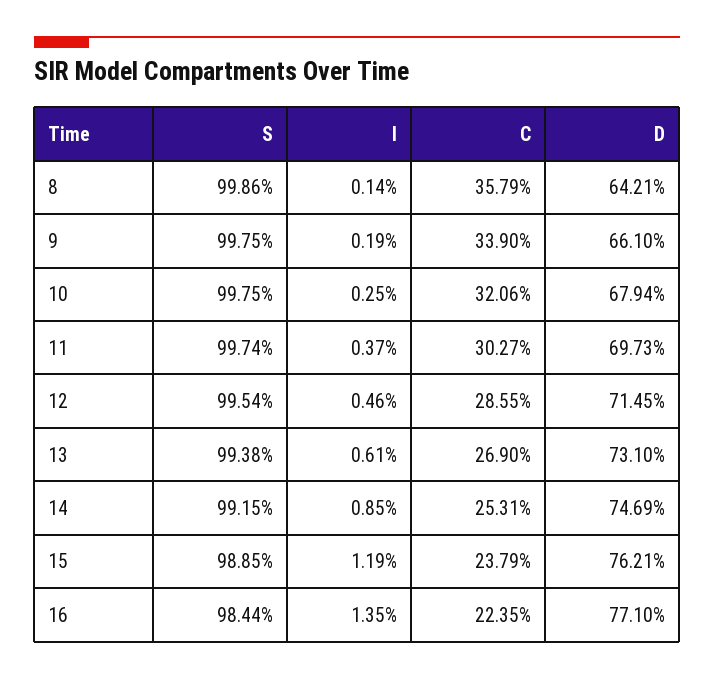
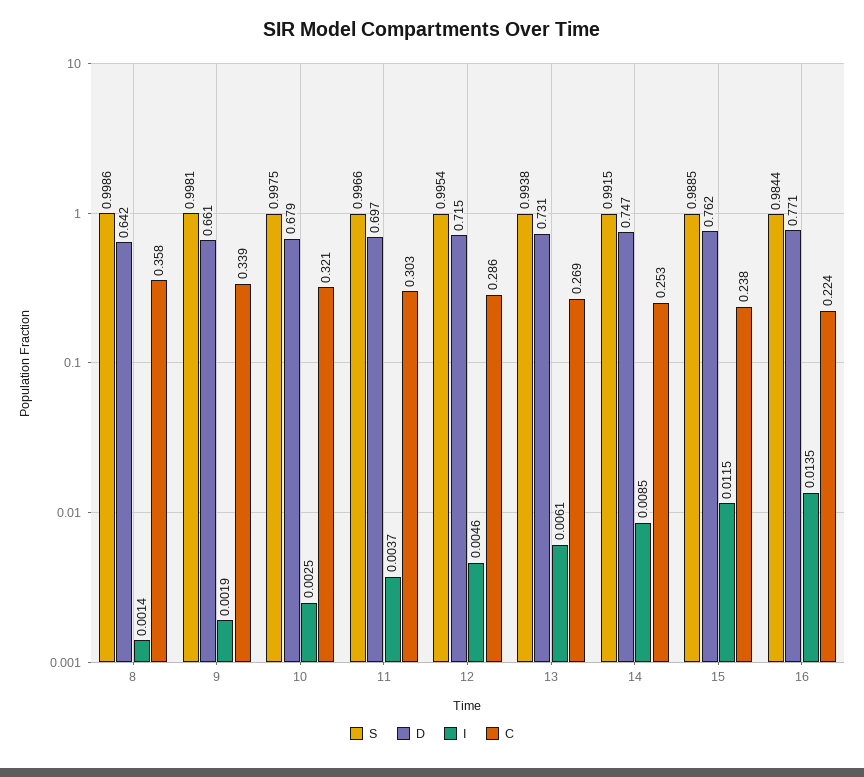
  {
    "S": {
      "8": 0.9986,
-     "9": 0.9975,
+     "9": 0.9981,
      "10": 0.9975,
-     "11": 0.9974,
+     "11": 0.9966,
      "12": 0.9954,
      "13": 0.9938,
      "14": 0.9915,
      "15": 0.9885,
      "16": 0.9844
    },
    "I": {
      "8": 0.0014,
      "9": 0.0019,
      "10": 0.0025,
      "11": 0.0037,
      "12": 0.0046,
      "13": 0.0061,
      "14": 0.0085,
-     "15": 0.0119,
+     "15": 0.0115,
      "16": 0.0135
    },
    "C": {
      "8": 0.3579,
      "9": 0.339,
      "10": 0.3206,
      "11": 0.3027,
      "12": 0.2855,
      "13": 0.269,
      "14": 0.2531,
      "15": 0.2379,
      "16": 0.2235
    },
    "D": {
      "8": 0.6421,
      "9": 0.661,
      "10": 0.6794,
      "11": 0.6973,
      "12": 0.7145,
      "13": 0.731,
      "14": 0.7469,
      "15": 0.7621,
      "16": 0.771
    }
  }

